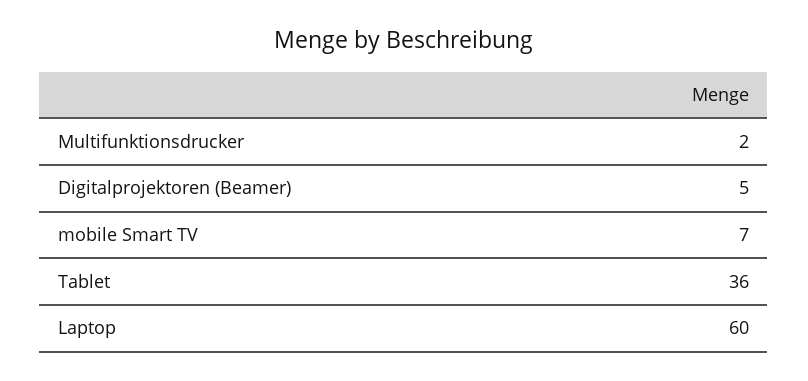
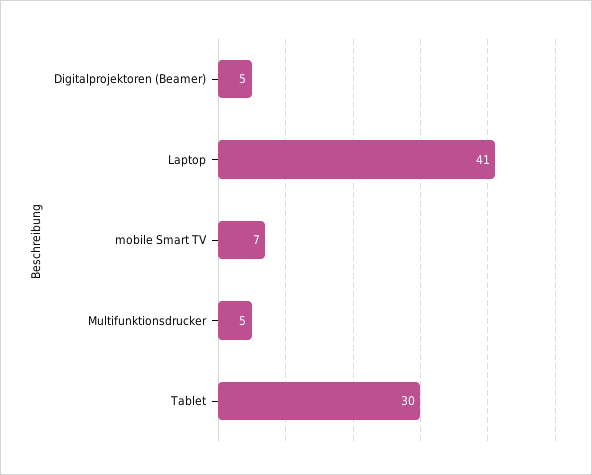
  {
-   "Multifunktionsdrucker": 2,
+   "Multifunktionsdrucker": 5,
    "Digitalprojektoren (Beamer)": 5,
    "mobile Smart TV": 7,
-   "Tablet": 36,
+   "Tablet": 30,
-   "Laptop": 60
+   "Laptop": 41
  }

